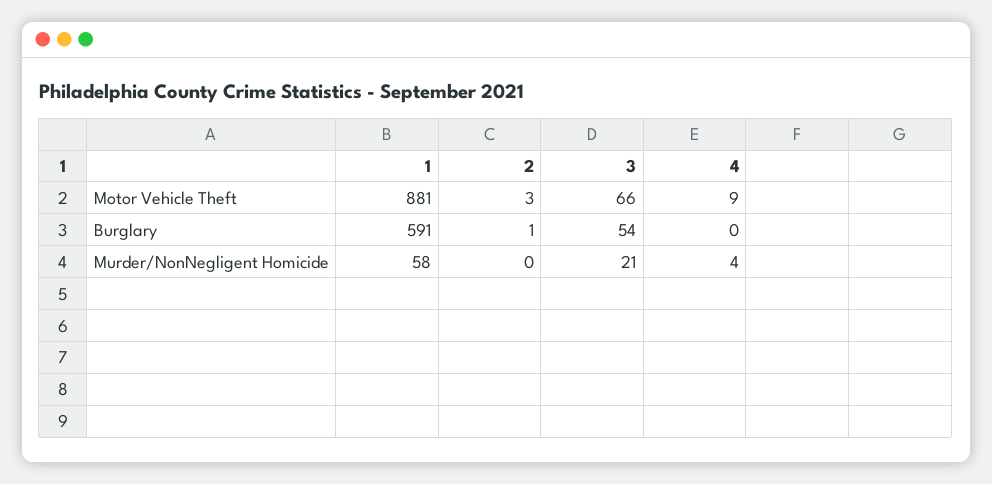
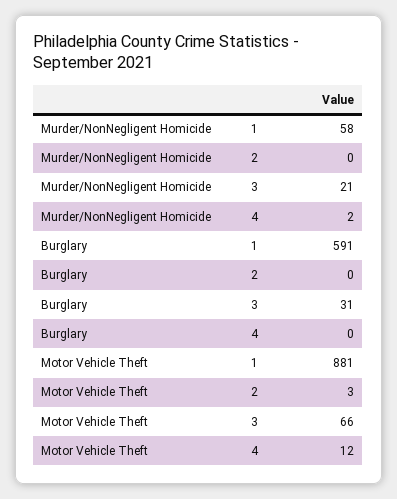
  {
    "1": {
      "Motor Vehicle Theft": 881,
      "Burglary": 591,
      "Murder/NonNegligent Homicide": 58
    },
    "2": {
      "Motor Vehicle Theft": 3,
-     "Burglary": 1,
+     "Burglary": 0,
      "Murder/NonNegligent Homicide": 0
    },
    "3": {
      "Motor Vehicle Theft": 66,
-     "Burglary": 54,
+     "Burglary": 31,
      "Murder/NonNegligent Homicide": 21
    },
    "4": {
-     "Motor Vehicle Theft": 9,
+     "Motor Vehicle Theft": 12,
      "Burglary": 0,
-     "Murder/NonNegligent Homicide": 4
+     "Murder/NonNegligent Homicide": 2
    }
  }

